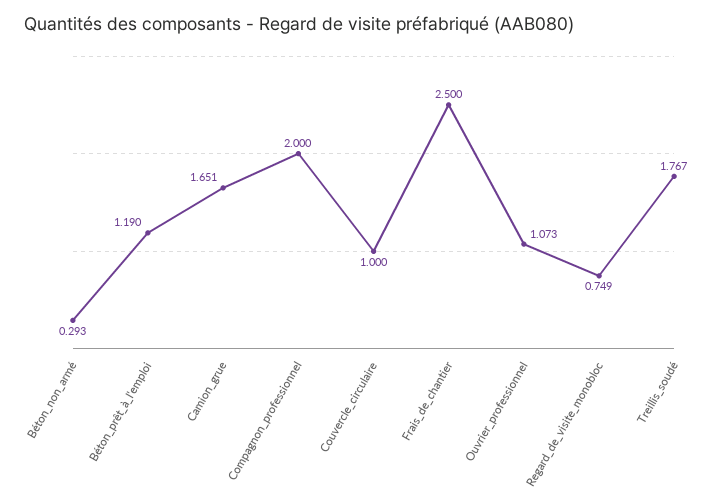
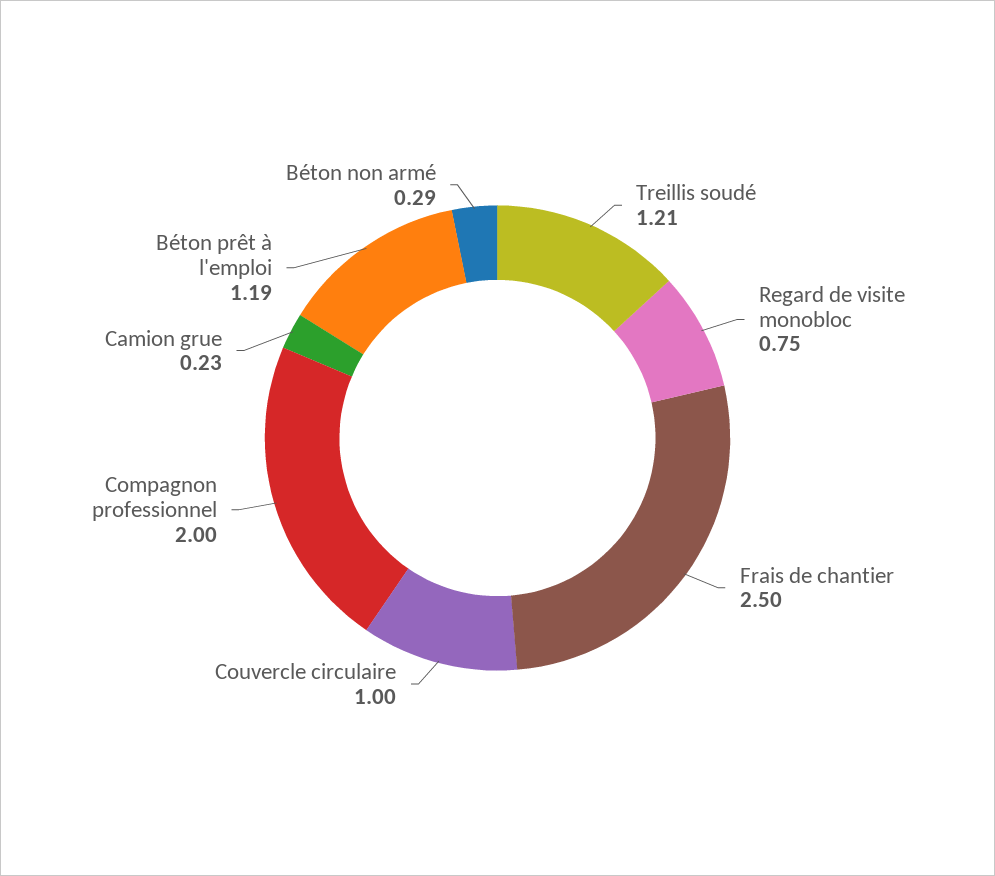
  {
    "Béton_non_armé": 0.293,
    "Béton_prêt_à_l'emploi": 1.19,
-   "Camion_grue": 1.651,
+   "Camion_grue": 0.23,
    "Compagnon_professionnel": 2,
    "Couvercle_circulaire": 1,
    "Frais_de_chantier": 2.5,
-   "Ouvrier_professionnel": 1.073,
    "Regard_de_visite_monobloc": 0.749,
-   "Treillis_soudé": 1.767
+   "Treillis_soudé": 1.21
  }

